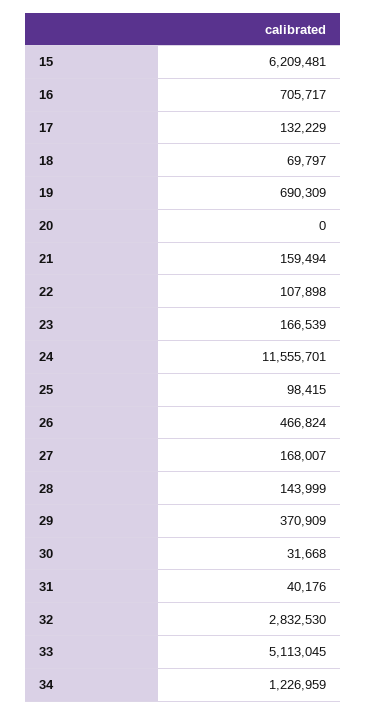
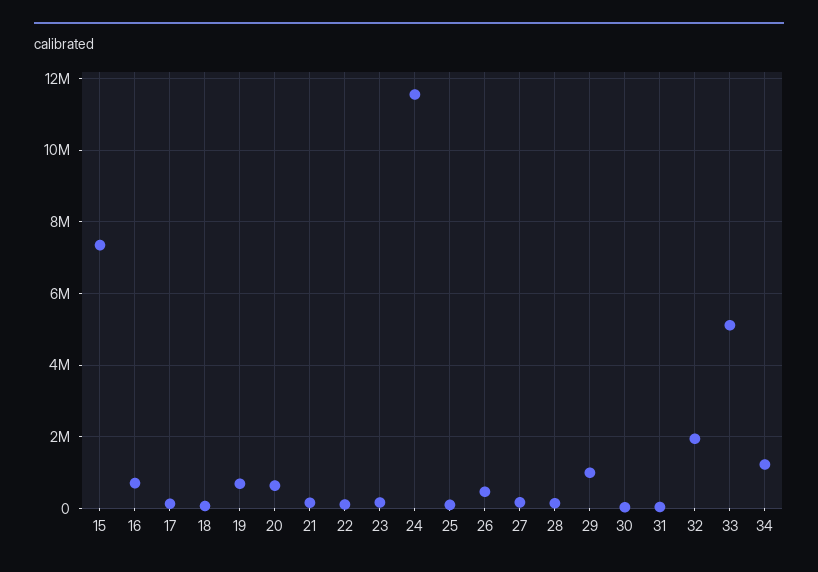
  {
-   "15": 6209481,
+   "15": 7400000,
    "16": 705717,
    "17": 132229,
    "18": 69797,
    "19": 690309,
-   "20": 0,
+   "20": 600000,
    "21": 159494,
    "22": 107898,
    "23": 166539,
    "24": 11555701,
    "25": 98415,
    "26": 466824,
    "27": 168007,
    "28": 143999,
-   "29": 370909,
+   "29": 1000000,
    "30": 31668,
    "31": 40176,
-   "32": 2832530,
+   "32": 2000000,
    "33": 5113045,
    "34": 1226959
  }

